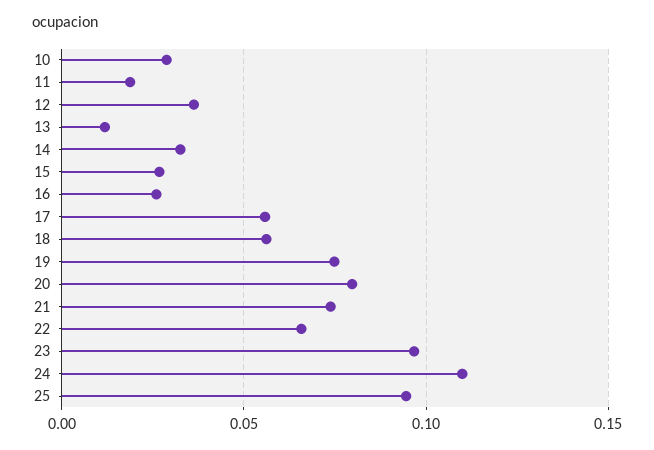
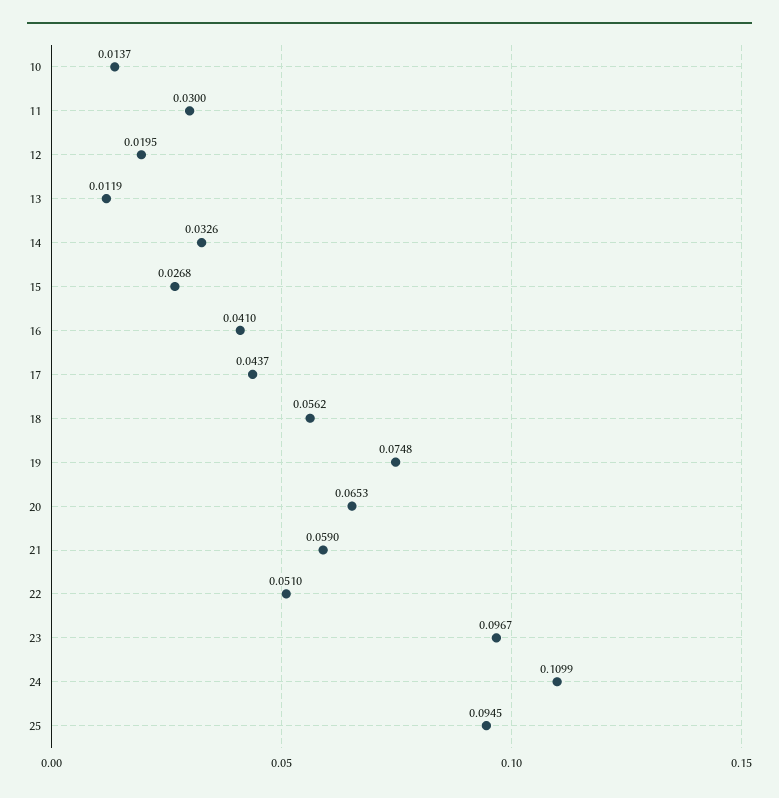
  {
-   "10": 0.03,
+   "10": 0.0137,
-   "11": 0.02,
+   "11": 0.03,
-   "12": 0.035,
+   "12": 0.0195,
    "13": 0.0119,
    "14": 0.0326,
    "15": 0.0268,
-   "16": 0.025,
+   "16": 0.041,
-   "17": 0.055,
+   "17": 0.0437,
    "18": 0.0562,
    "19": 0.0748,
-   "20": 0.08,
+   "20": 0.0653,
-   "21": 0.075,
+   "21": 0.059,
-   "22": 0.065,
+   "22": 0.051,
    "23": 0.0967,
    "24": 0.1099,
    "25": 0.0945
  }

